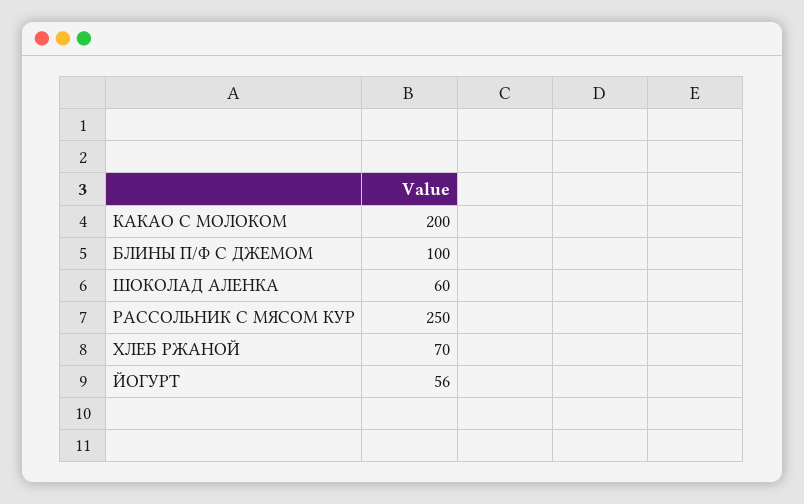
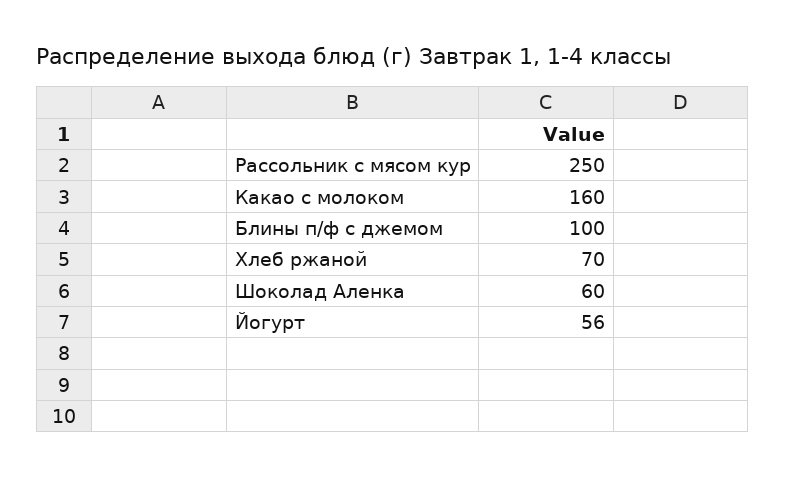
  {
-   "КАКАО С МОЛОКОМ": 200,
+   "КАКАО С МОЛОКОМ": 160,
    "БЛИНЫ П/Ф С ДЖЕМОМ": 100,
    "ШОКОЛАД АЛЕНКА": 60,
    "РАССОЛЬНИК С МЯСОМ КУР": 250,
    "ХЛЕБ РЖАНОЙ": 70,
    "ЙОГУРТ": 56
  }

